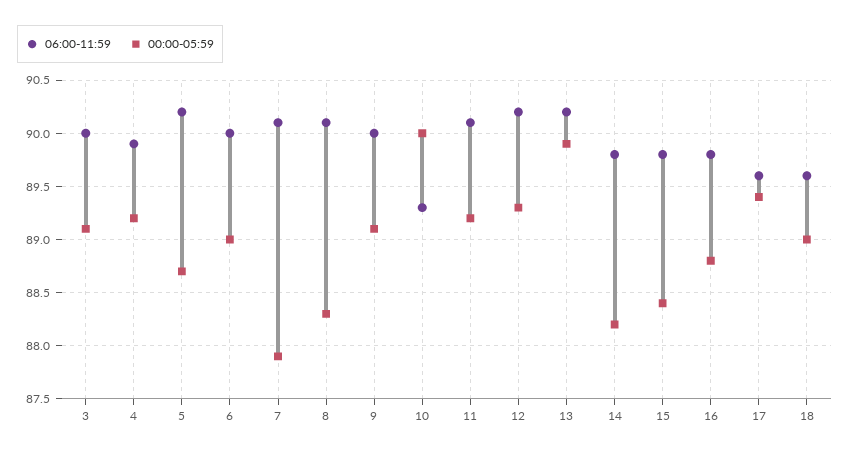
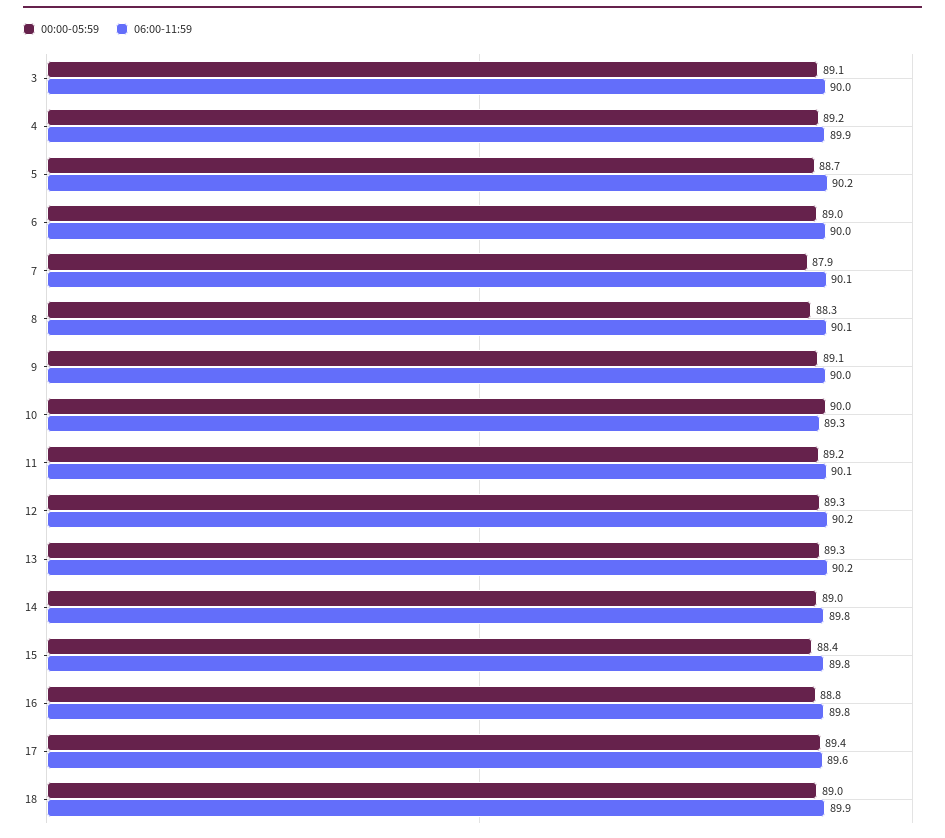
  {
    "06:00-11:59": {
      "3": 90,
      "4": 89.9,
      "5": 90.2,
      "6": 90,
      "7": 90.1,
      "8": 90.1,
      "9": 90,
      "10": 89.3,
      "11": 90.1,
      "12": 90.2,
      "13": 90.2,
      "14": 89.8,
      "15": 89.8,
      "16": 89.8,
      "17": 89.6,
-     "18": 89.6
+     "18": 89.9
    },
    "00:00-05:59": {
      "3": 89.1,
      "4": 89.2,
      "5": 88.7,
      "6": 89,
      "7": 87.9,
      "8": 88.3,
      "9": 89.1,
      "10": 90,
      "11": 89.2,
      "12": 89.3,
-     "13": 89.9,
+     "13": 89.3,
-     "14": 88.2,
+     "14": 89,
      "15": 88.4,
      "16": 88.8,
      "17": 89.4,
      "18": 89
    }
  }

